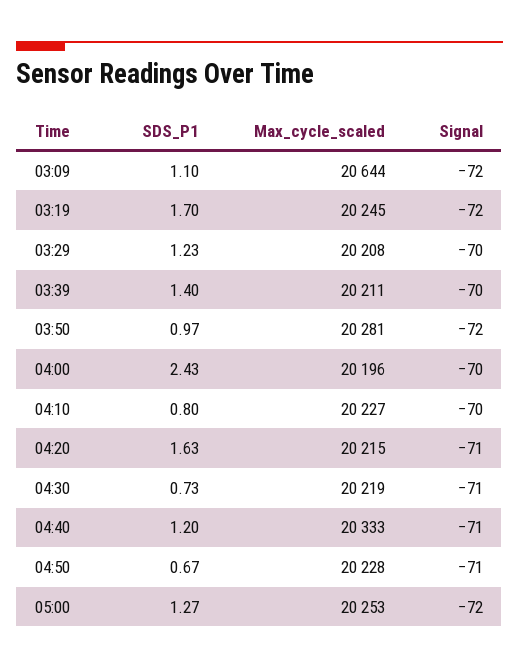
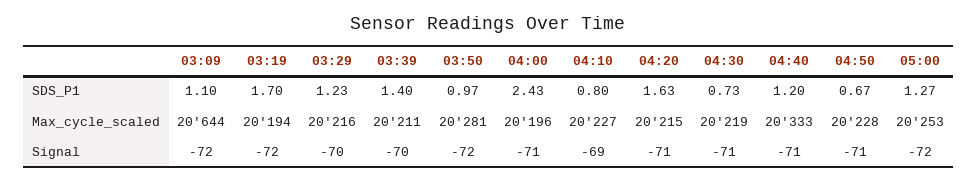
  {
    "SDS_P1": {
      "03:09": 1.1,
      "03:19": 1.7,
      "03:29": 1.23,
      "03:39": 1.4,
      "03:50": 0.97,
      "04:00": 2.43,
      "04:10": 0.8,
      "04:20": 1.63,
      "04:30": 0.73,
      "04:40": 1.2,
      "04:50": 0.67,
      "05:00": 1.27
    },
    "Max_cycle_scaled": {
      "03:09": 20644,
-     "03:19": 20245,
+     "03:19": 20194,
-     "03:29": 20208,
+     "03:29": 20216,
      "03:39": 20211,
      "03:50": 20281,
      "04:00": 20196,
      "04:10": 20227,
      "04:20": 20215,
      "04:30": 20219,
      "04:40": 20333,
      "04:50": 20228,
      "05:00": 20253
    },
    "Signal": {
      "03:09": -72,
      "03:19": -72,
      "03:29": -70,
      "03:39": -70,
      "03:50": -72,
-     "04:00": -70,
+     "04:00": -71,
-     "04:10": -70,
+     "04:10": -69,
      "04:20": -71,
      "04:30": -71,
      "04:40": -71,
      "04:50": -71,
      "05:00": -72
    }
  }

